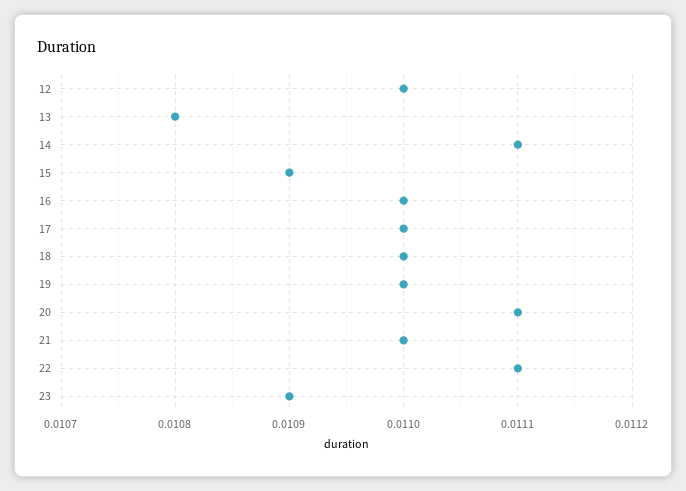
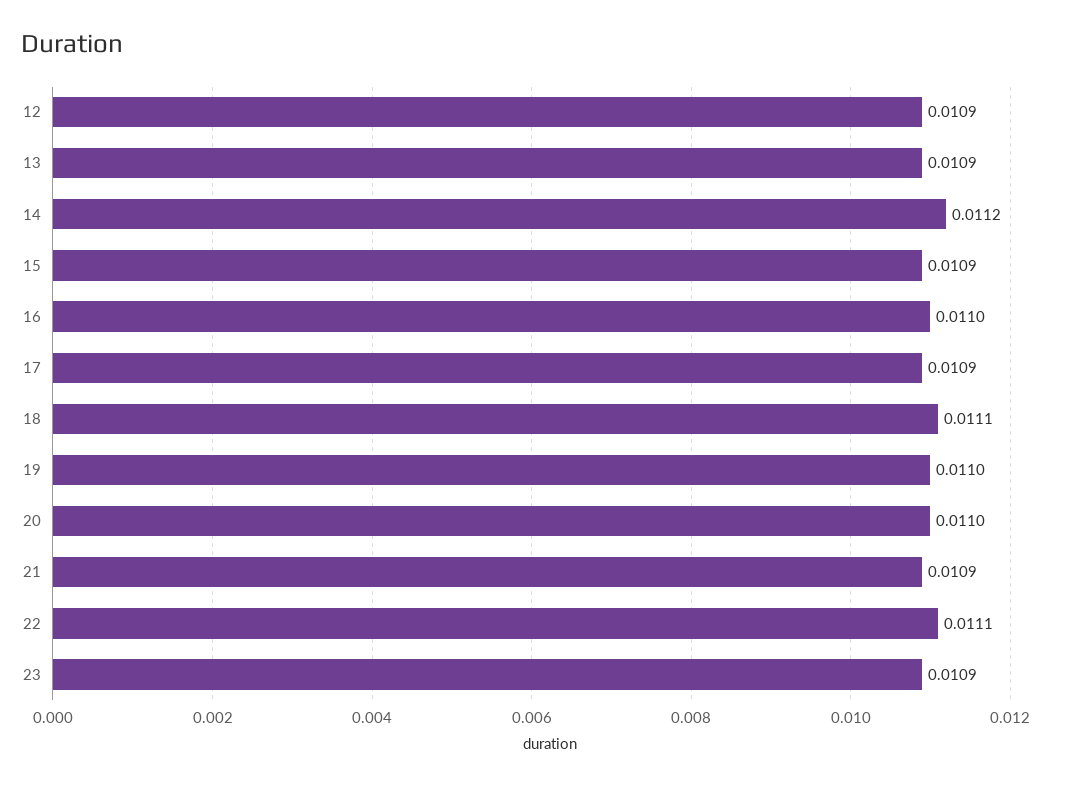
  {
-   "12": 0.011,
+   "12": 0.0109,
-   "13": 0.0108,
+   "13": 0.0109,
-   "14": 0.0111,
+   "14": 0.0112,
    "15": 0.0109,
    "16": 0.011,
-   "17": 0.011,
+   "17": 0.0109,
-   "18": 0.011,
+   "18": 0.0111,
    "19": 0.011,
-   "20": 0.0111,
+   "20": 0.011,
-   "21": 0.011,
+   "21": 0.0109,
    "22": 0.0111,
    "23": 0.0109
  }

